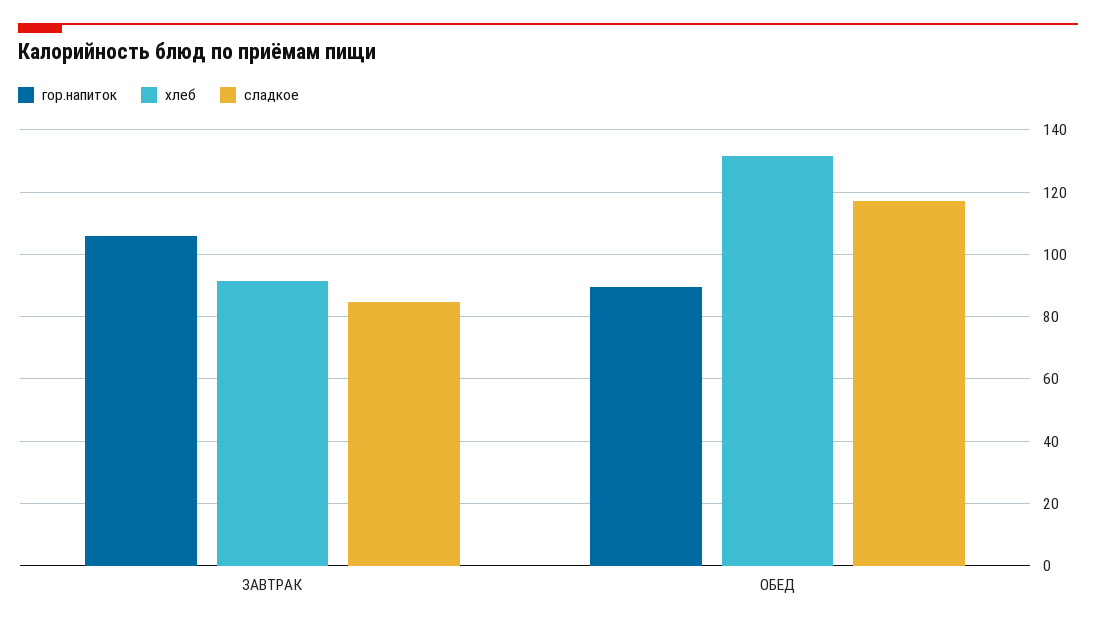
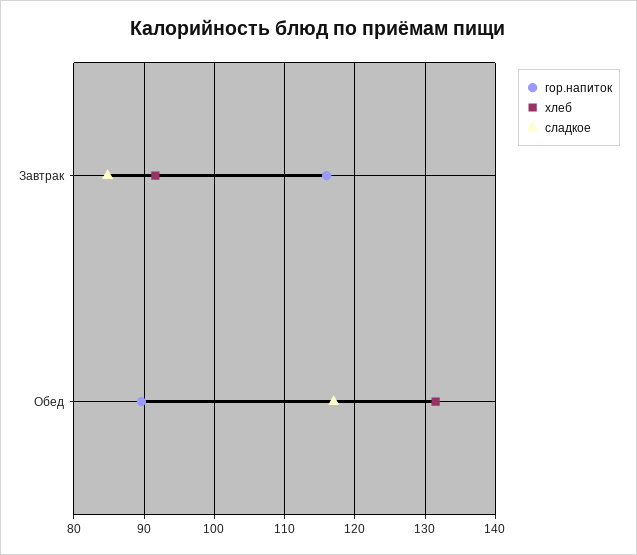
  {
    "гор.напиток": {
-     "ЗАВТРАК": 106,
+     "ЗАВТРАК": 116,
      "ОБЕД": 90
    },
    "хлеб": {
      "ЗАВТРАК": 92,
      "ОБЕД": 132
    },
    "сладкое": {
      "ЗАВТРАК": 85,
      "ОБЕД": 117
    }
  }

